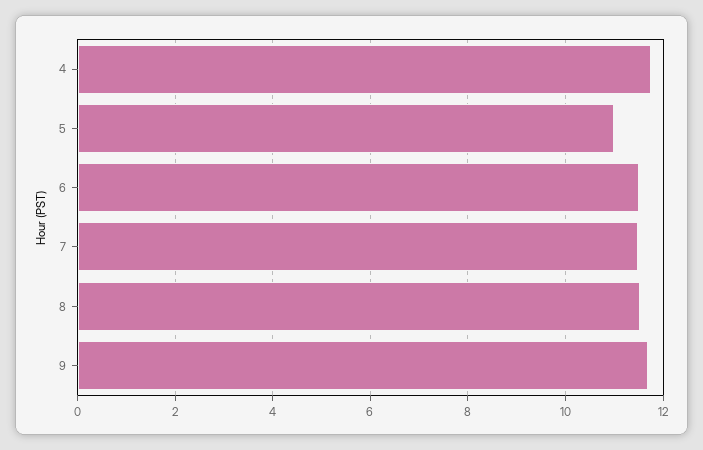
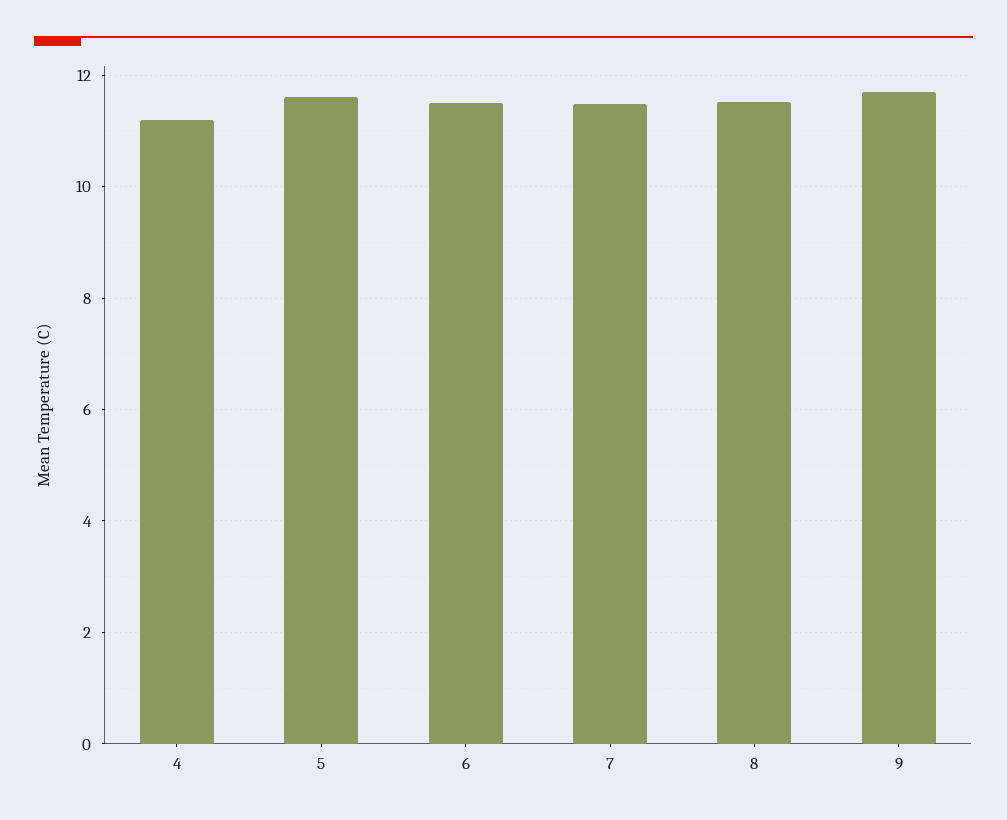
  {
-   "4": 11.8,
+   "4": 11.2,
-   "5": 11,
+   "5": 11.6,
    "6": 11.6,
    "7": 11.4,
    "8": 11.6,
    "9": 11.8
  }

